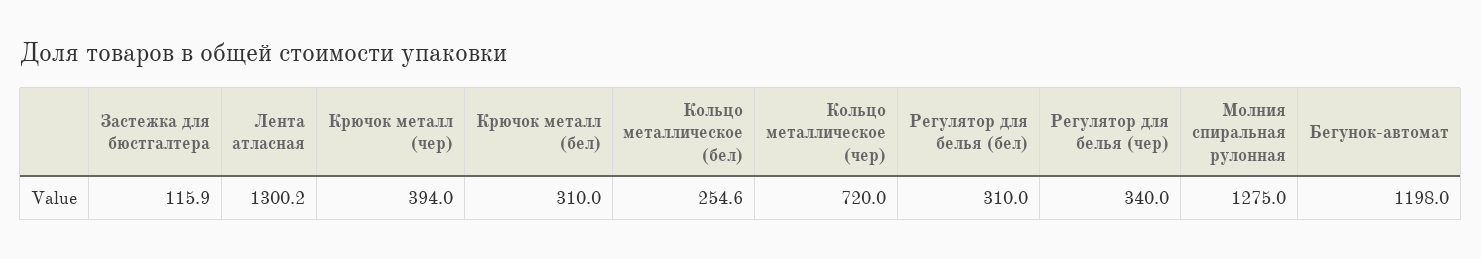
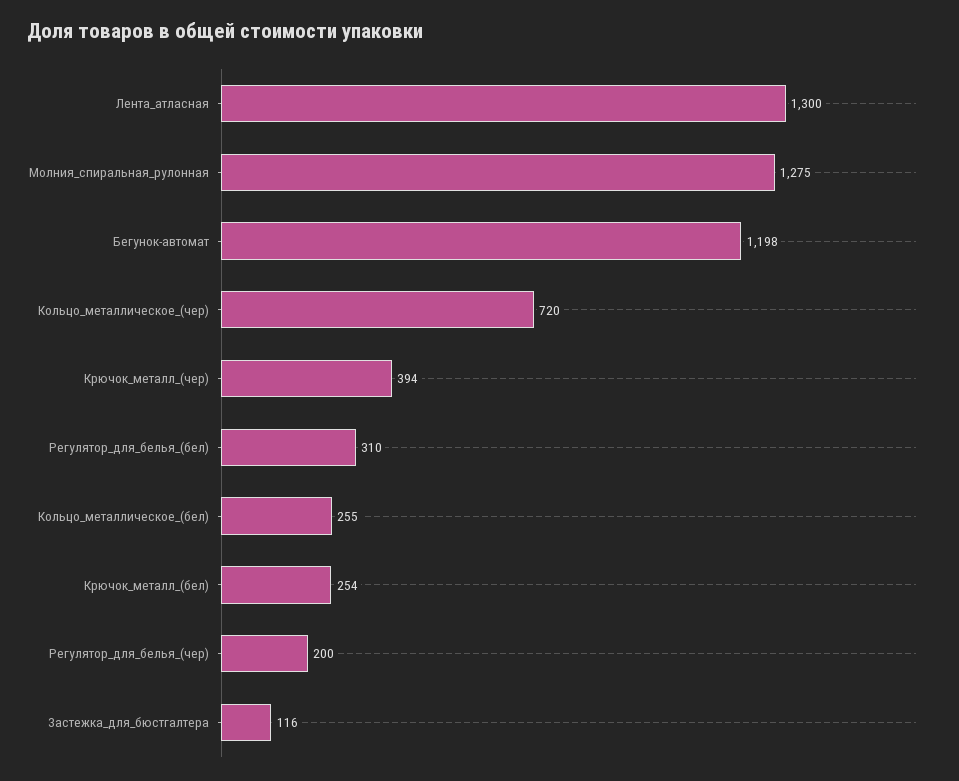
  {
    "Застежка для бюстгалтера": 115.9,
    "Лента атласная": 1300.2,
    "Крючок металл (чер)": 394,
-   "Крючок металл (бел)": 310,
+   "Крючок металл (бел)": 254,
    "Кольцо металлическое (бел)": 254.6,
    "Кольцо металлическое (чер)": 720,
    "Регулятор для белья (бел)": 310,
-   "Регулятор для белья (чер)": 340,
+   "Регулятор для белья (чер)": 200,
    "Молния спиральная рулонная": 1275,
    "Бегунок-автомат": 1198
  }

